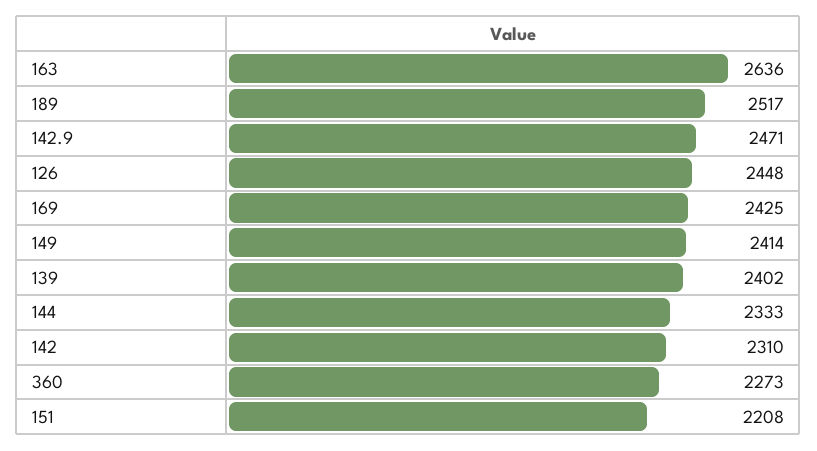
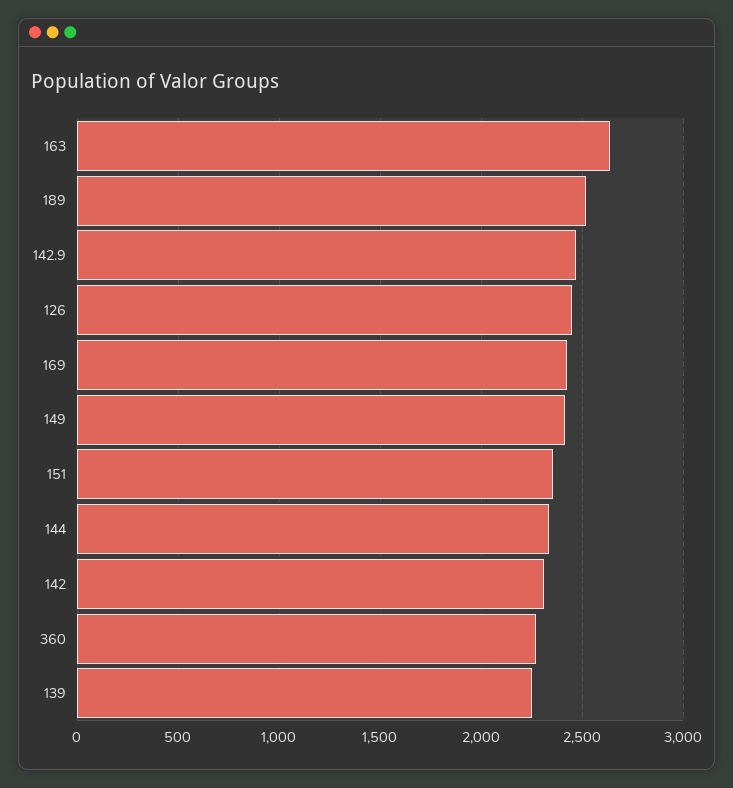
  {
    "163": 2636,
    "189": 2517,
    "142.9": 2471,
    "126": 2448,
    "169": 2425,
    "149": 2414,
-   "139": 2402,
+   "139": 2250,
    "144": 2333,
    "142": 2310,
    "360": 2273,
-   "151": 2208
+   "151": 2350
  }

